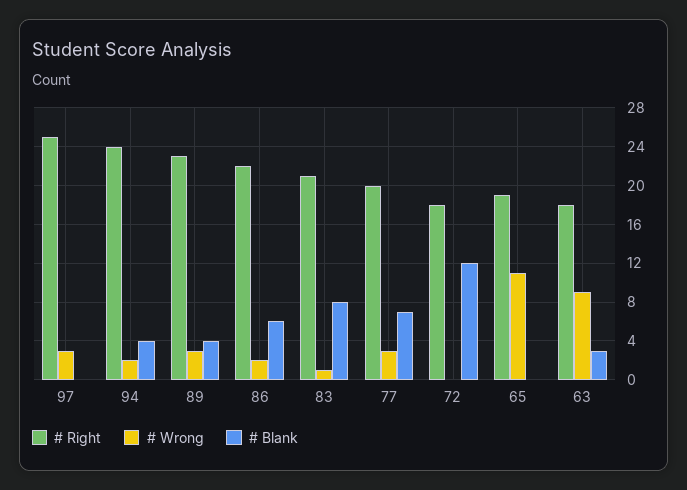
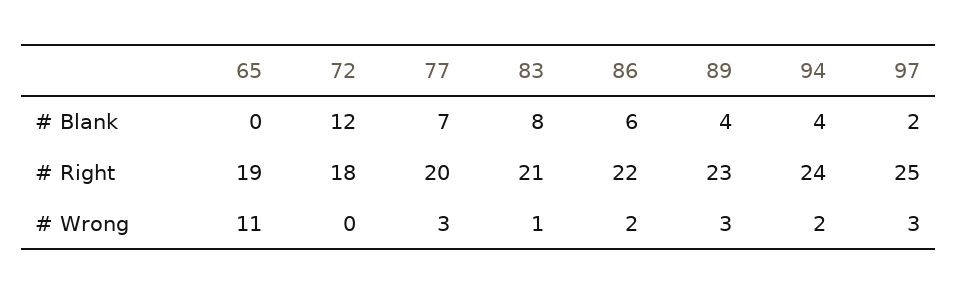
  {
    "# Right": {
      "97": 25,
      "94": 24,
      "89": 23,
      "86": 22,
      "83": 21,
      "77": 20,
      "72": 18,
-     "65": 19,
+     "65": 19
-     "63": 18
    },
    "# Wrong": {
      "97": 3,
      "94": 2,
      "89": 3,
      "86": 2,
      "83": 1,
      "77": 3,
      "72": 0,
-     "65": 11,
+     "65": 11
-     "63": 9
    },
    "# Blank": {
-     "97": 0,
+     "97": 2,
      "94": 4,
      "89": 4,
      "86": 6,
      "83": 8,
      "77": 7,
      "72": 12,
-     "65": 0,
+     "65": 0
-     "63": 3
    }
  }

